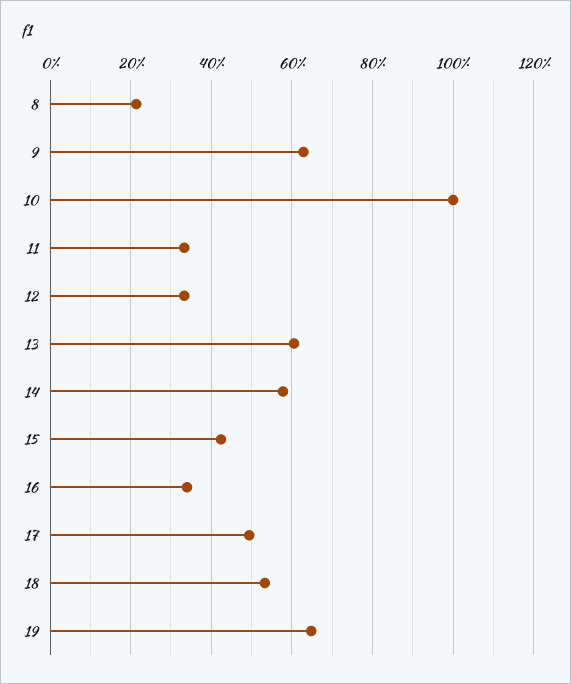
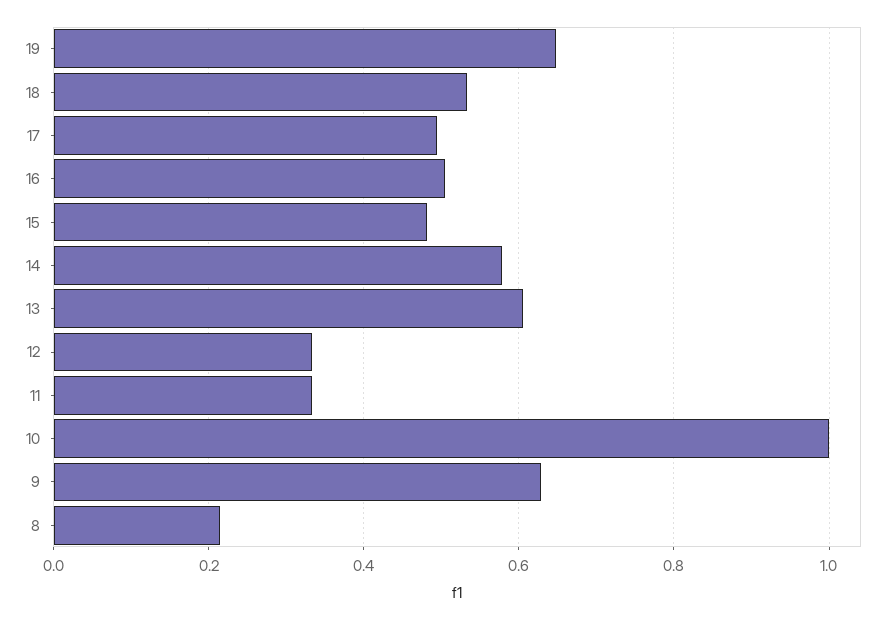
  {
    "8": 0.22,
    "9": 0.62,
    "10": 1,
    "11": 0.34,
    "12": 0.34,
    "13": 0.6,
    "14": 0.58,
-   "15": 0.42,
+   "15": 0.48,
-   "16": 0.34,
+   "16": 0.5,
    "17": 0.5,
    "18": 0.54,
    "19": 0.64
  }

